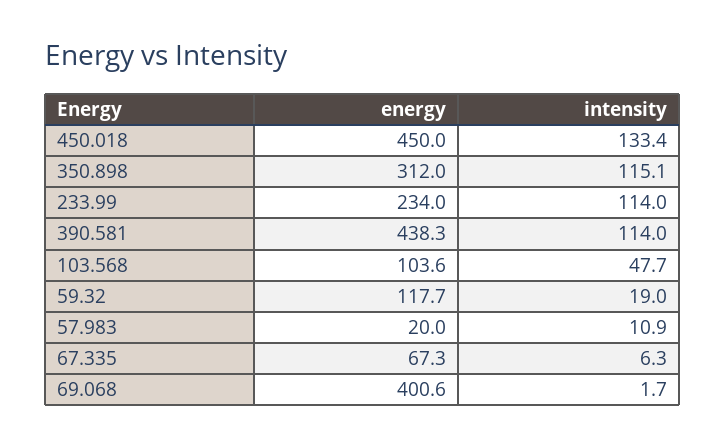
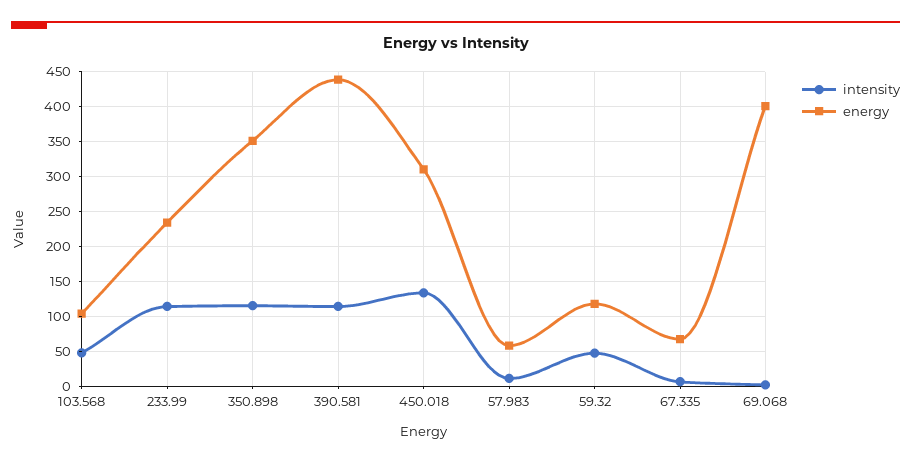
  {
    "energy": {
-     "450.018": 450,
+     "450.018": 310,
-     "350.898": 312,
+     "350.898": 350,
      "233.99": 234,
      "390.581": 438.3,
      "103.568": 103.6,
      "59.32": 117.7,
-     "57.983": 20,
+     "57.983": 60,
      "67.335": 67.3,
      "69.068": 400.6
    },
    "intensity": {
      "450.018": 133.4,
      "350.898": 115.1,
      "233.99": 114,
      "390.581": 114,
      "103.568": 47.7,
-     "59.32": 19,
+     "59.32": 50,
      "57.983": 10.9,
      "67.335": 6.3,
      "69.068": 1.7
    }
  }

